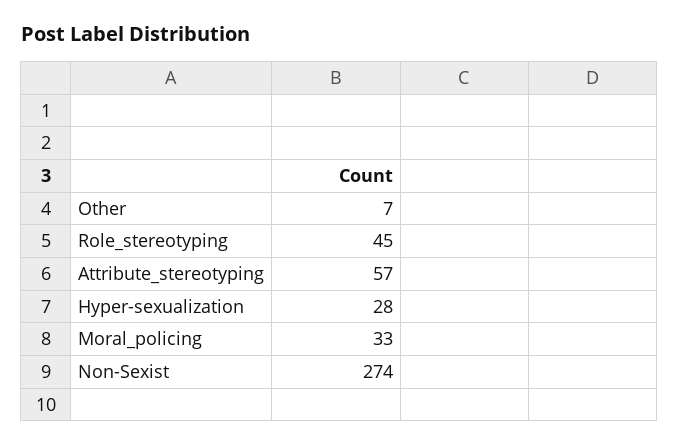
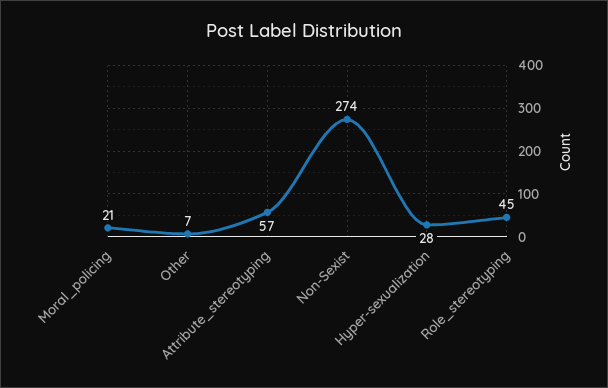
  {
    "Other": 7,
    "Role_stereotyping": 45,
    "Attribute_stereotyping": 57,
    "Hyper-sexualization": 28,
-   "Moral_policing": 33,
+   "Moral_policing": 21,
    "Non-Sexist": 274
  }

